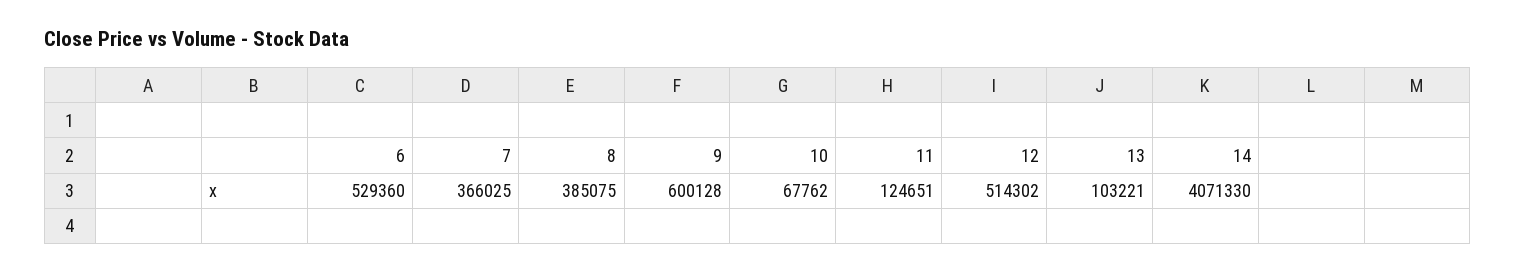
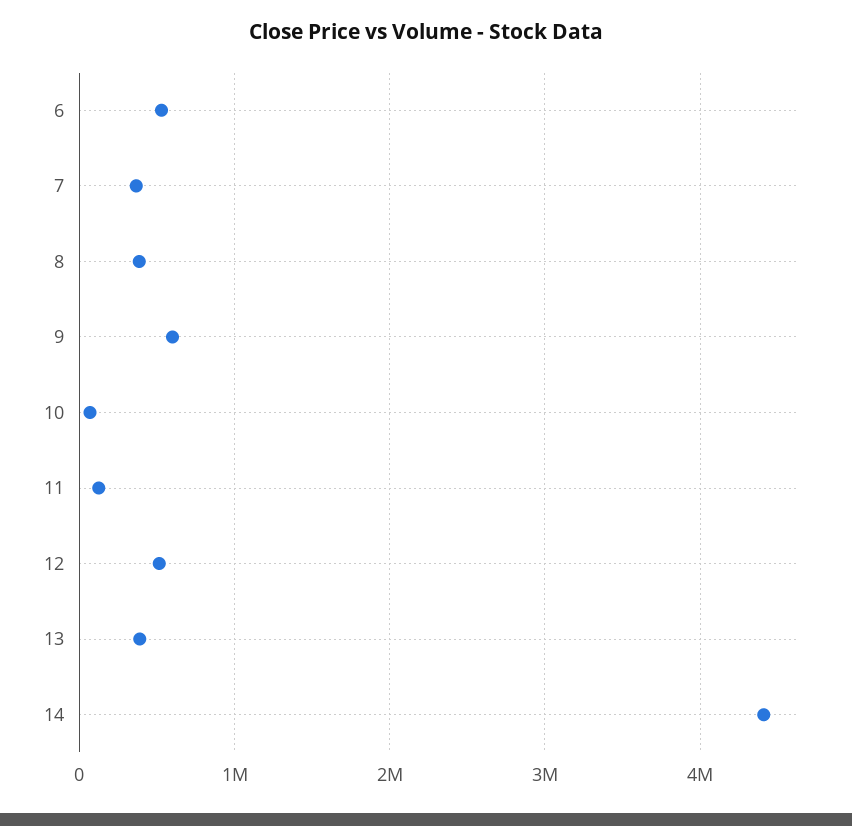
  {
    "6": 529360,
    "7": 366025,
    "8": 385075,
    "9": 600128,
    "10": 67762,
    "11": 124651,
    "12": 514302,
-   "13": 103221,
+   "13": 400000,
-   "14": 4071330
+   "14": 4400000
  }

